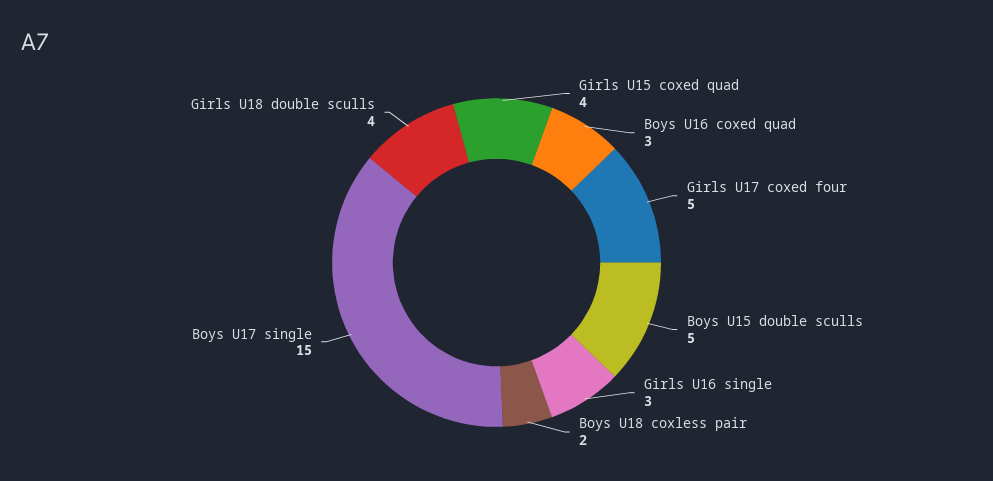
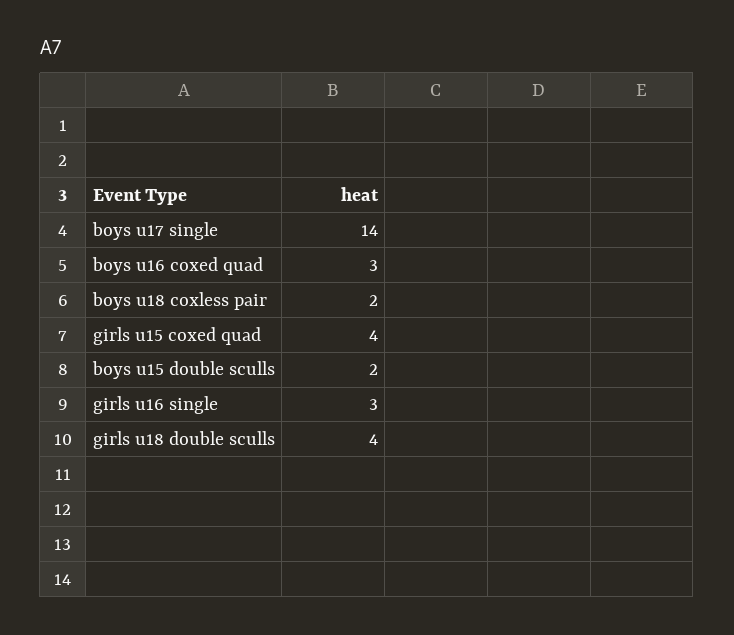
  {
    "Girls U15 coxed quad": 4,
    "Boys U16 coxed quad": 3,
-   "Girls U17 coxed four": 5,
-   "Boys U15 double sculls": 5,
+   "Boys U15 double sculls": 2,
    "Girls U16 single": 3,
    "Boys U18 coxless pair": 2,
-   "Boys U17 single": 15,
+   "Boys U17 single": 14,
    "Girls U18 double sculls": 4
  }

